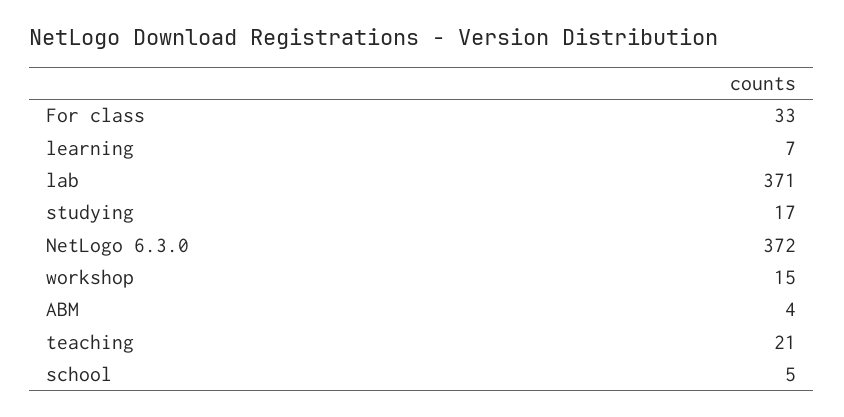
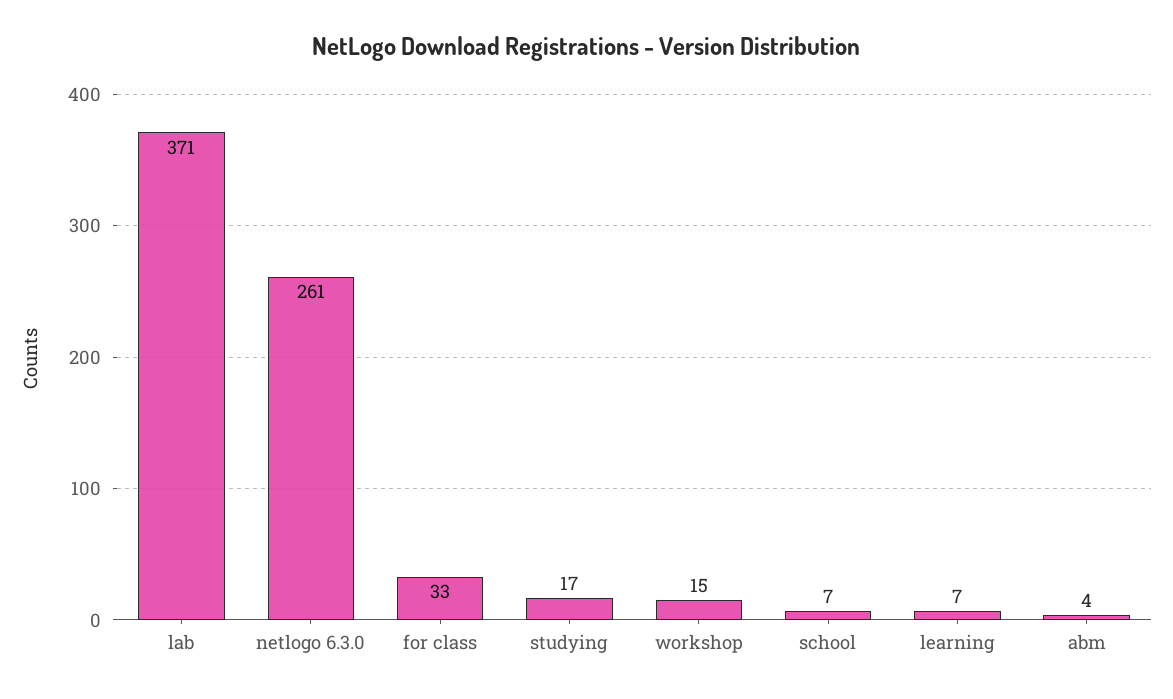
  {
    "For class": 33,
    "learning": 7,
    "lab": 371,
    "studying": 17,
-   "NetLogo 6.3.0": 372,
+   "NetLogo 6.3.0": 261,
    "workshop": 15,
    "ABM": 4,
-   "teaching": 21,
-   "school": 5
+   "school": 7
  }

